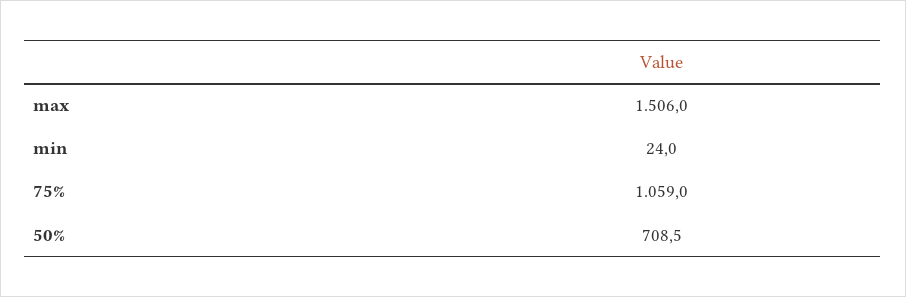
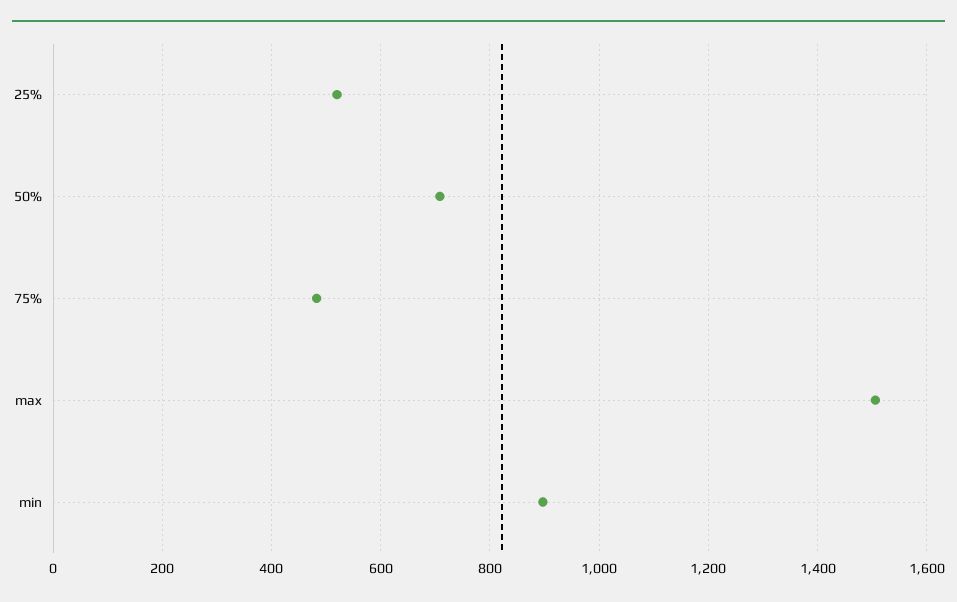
  {
    "max": 1506,
-   "min": 24,
+   "min": 900,
-   "75%": 1059,
+   "75%": 480,
-   "50%": 708.5
+   "50%": 708.5,
+   "25%": 520
  }

